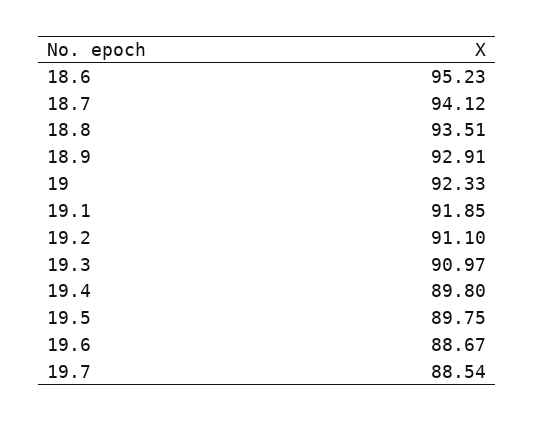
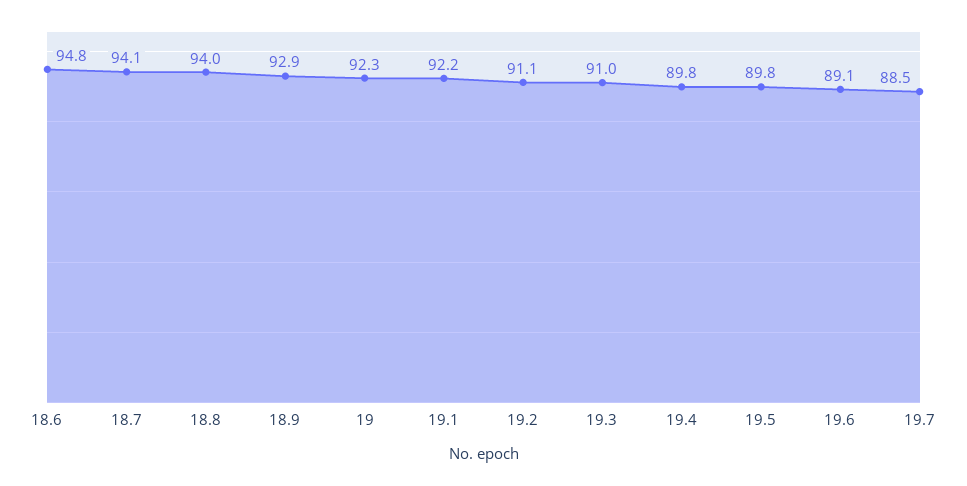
  {
-   "18.6": 95.23,
+   "18.6": 94.8,
    "18.7": 94.12,
-   "18.8": 93.51,
+   "18.8": 94,
    "18.9": 92.91,
    "19": 92.33,
-   "19.1": 91.85,
+   "19.1": 92.2,
    "19.2": 91.1,
    "19.3": 90.97,
    "19.4": 89.8,
    "19.5": 89.75,
-   "19.6": 88.67,
+   "19.6": 89.1,
    "19.7": 88.54
  }

